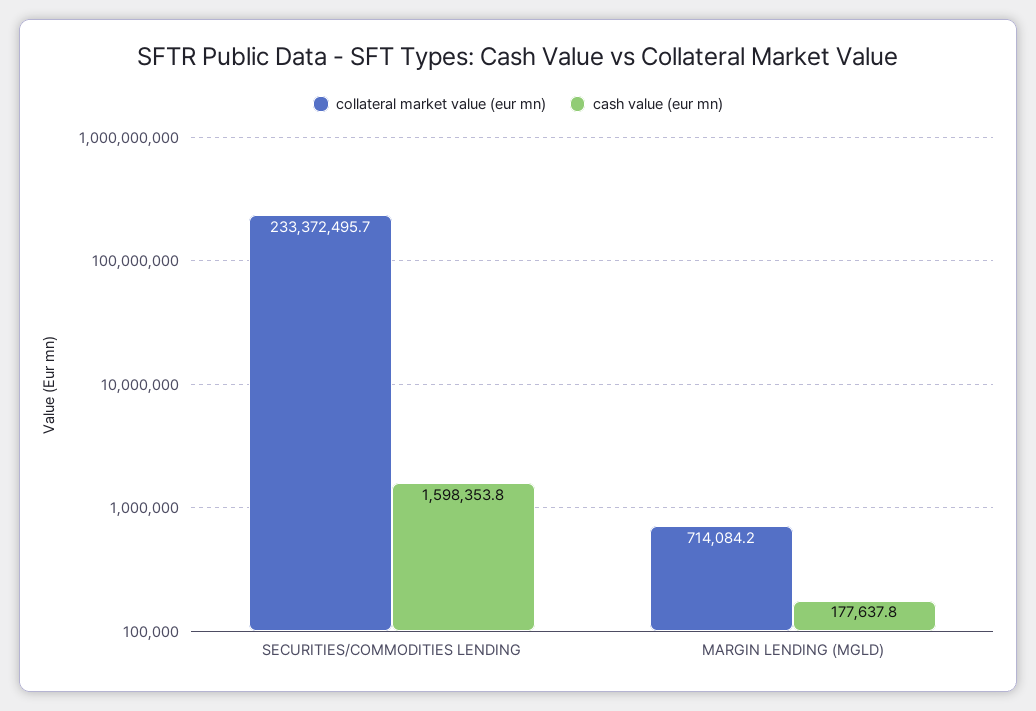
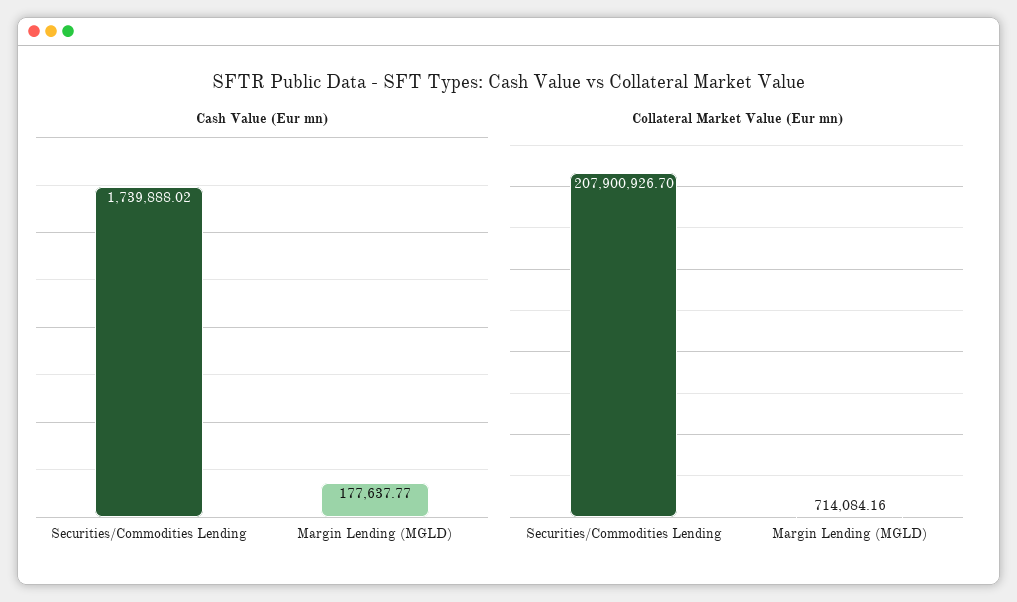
  {
    "collateral market value (eur mn)": {
-     "SECURITIES/COMMODITIES LENDING": 233372495.7,
+     "SECURITIES/COMMODITIES LENDING": 207900926.7,
      "MARGIN LENDING (MGLD)": 714084.16
    },
    "cash value (eur mn)": {
-     "SECURITIES/COMMODITIES LENDING": 1598353.8,
+     "SECURITIES/COMMODITIES LENDING": 1739888.02,
      "MARGIN LENDING (MGLD)": 177637.77
    }
  }

